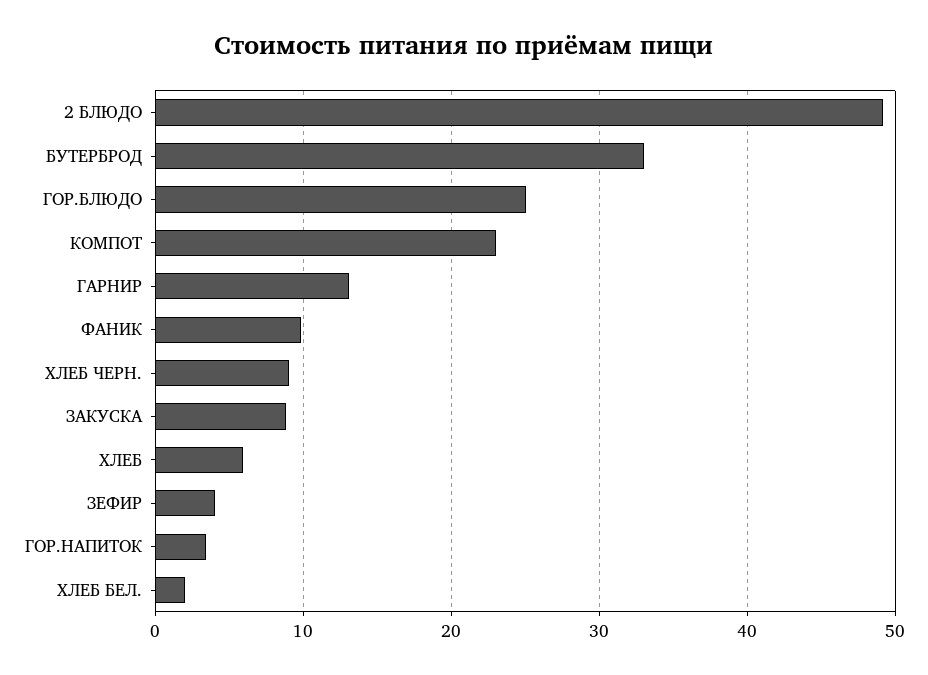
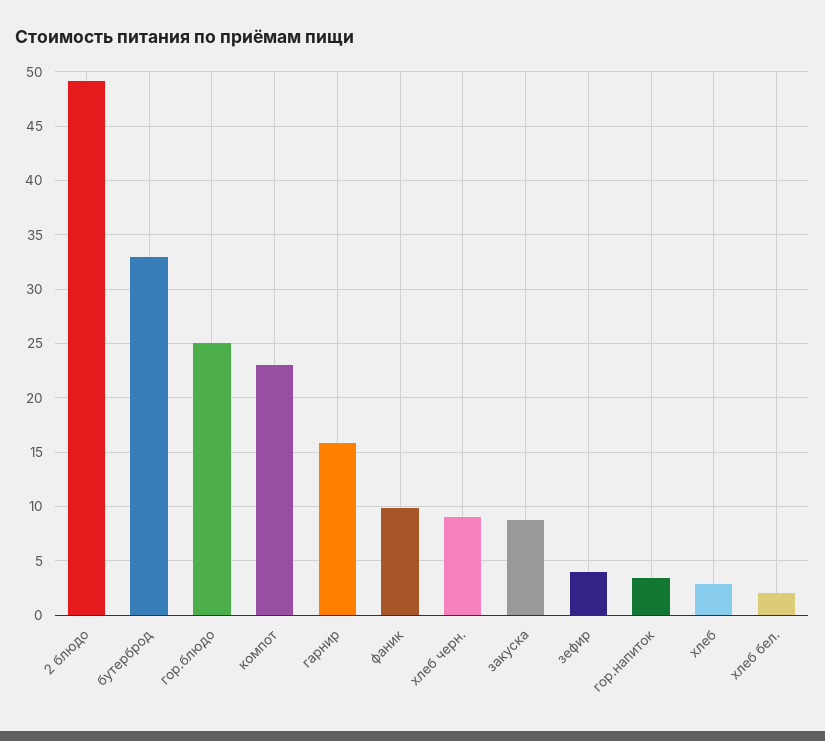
  {
    "2 БЛЮДО": 49,
    "БУТЕРБРОД": 33,
    "ГОР.БЛЮДО": 25,
    "КОМПОТ": 23,
-   "ГАРНИР": 13,
+   "ГАРНИР": 16,
    "ФАНИК": 10,
    "ХЛЕБ ЧЕРН.": 9,
    "ЗАКУСКА": 9,
-   "ХЛЕБ": 6,
+   "ХЛЕБ": 3,
    "ЗЕФИР": 4,
    "ГОР.НАПИТОК": 3,
    "ХЛЕБ БЕЛ.": 2
  }

